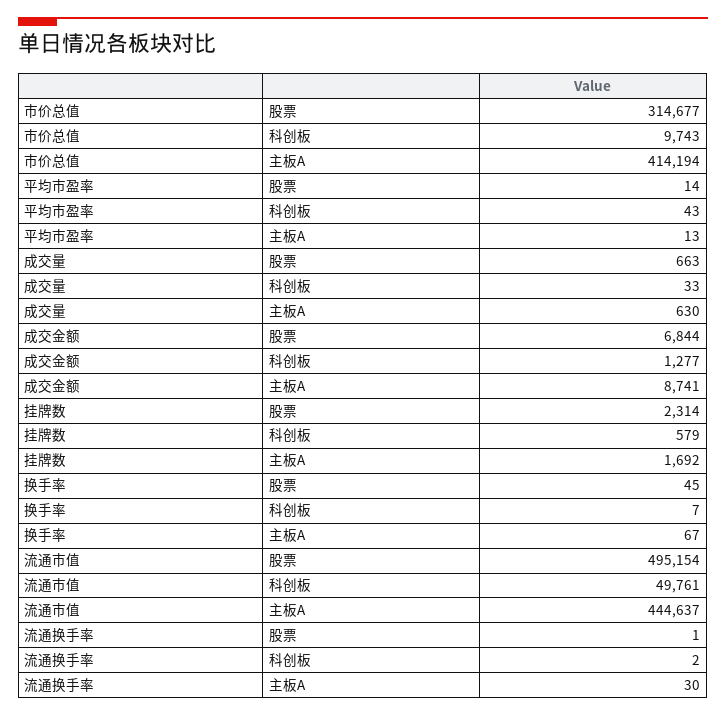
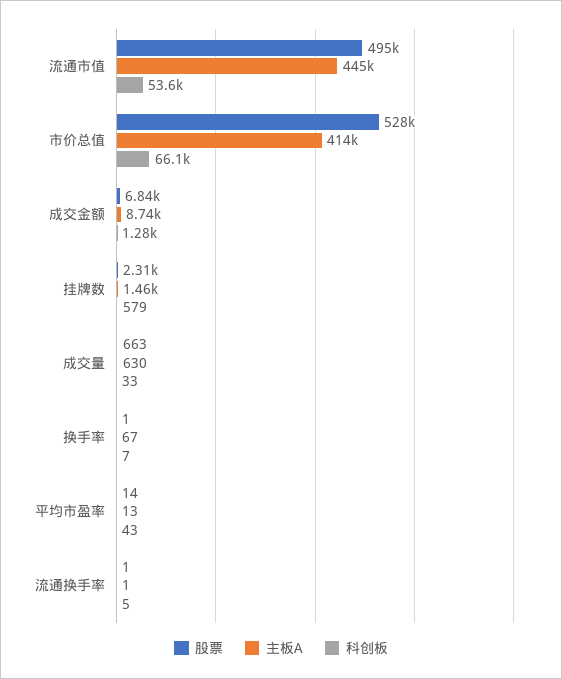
  {
    "股票": {
-     "市价总值": 314677,
+     "市价总值": 528000,
      "平均市盈率": 14,
      "成交量": 663,
      "成交金额": 6844,
      "挂牌数": 2314,
-     "换手率": 45,
+     "换手率": 1,
      "流通市值": 495154,
      "流通换手率": 1
    },
    "科创板": {
-     "市价总值": 9743,
+     "市价总值": 66100,
      "平均市盈率": 43,
      "成交量": 33,
      "成交金额": 1277,
      "挂牌数": 579,
      "换手率": 7,
-     "流通市值": 49761,
+     "流通市值": 53600,
-     "流通换手率": 2
+     "流通换手率": 5
    },
    "主板A": {
      "市价总值": 414194,
      "平均市盈率": 13,
      "成交量": 630,
      "成交金额": 8741,
-     "挂牌数": 1692,
+     "挂牌数": 1460,
      "换手率": 67,
      "流通市值": 444637,
-     "流通换手率": 30
+     "流通换手率": 1
    }
  }

